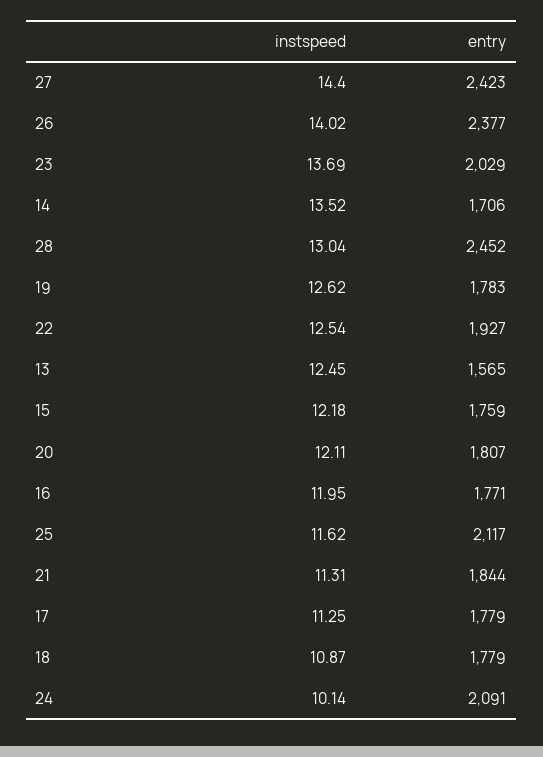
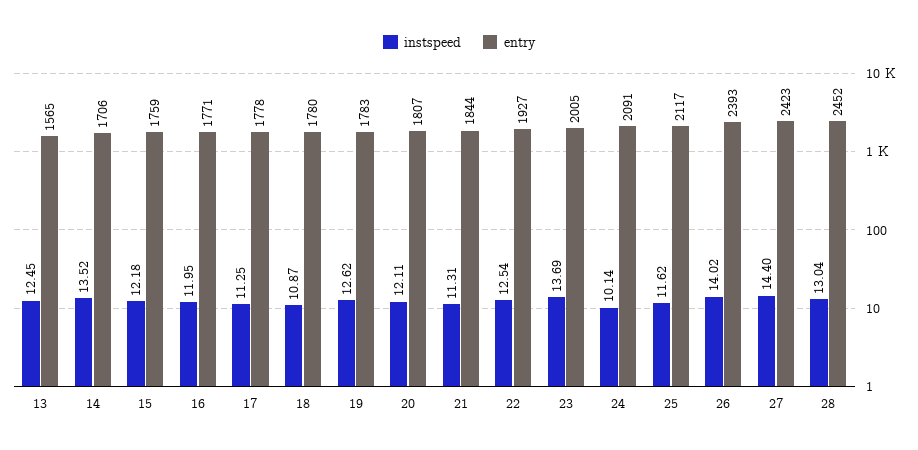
  {
    "instspeed": {
      "27": 14.4,
      "26": 14.02,
      "23": 13.69,
      "14": 13.52,
      "28": 13.04,
      "19": 12.62,
      "22": 12.54,
      "13": 12.45,
      "15": 12.18,
      "20": 12.11,
      "16": 11.95,
      "25": 11.62,
      "21": 11.31,
      "17": 11.25,
      "18": 10.87,
      "24": 10.14
    },
    "entry": {
      "27": 2423,
-     "26": 2377,
+     "26": 2393,
-     "23": 2029,
+     "23": 2005,
      "14": 1706,
      "28": 2452,
      "19": 1783,
      "22": 1927,
      "13": 1565,
      "15": 1759,
      "20": 1807,
      "16": 1771,
      "25": 2117,
      "21": 1844,
-     "17": 1779,
+     "17": 1778,
-     "18": 1779,
+     "18": 1780,
      "24": 2091
    }
  }

